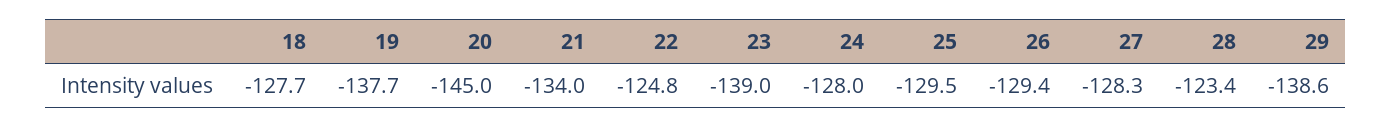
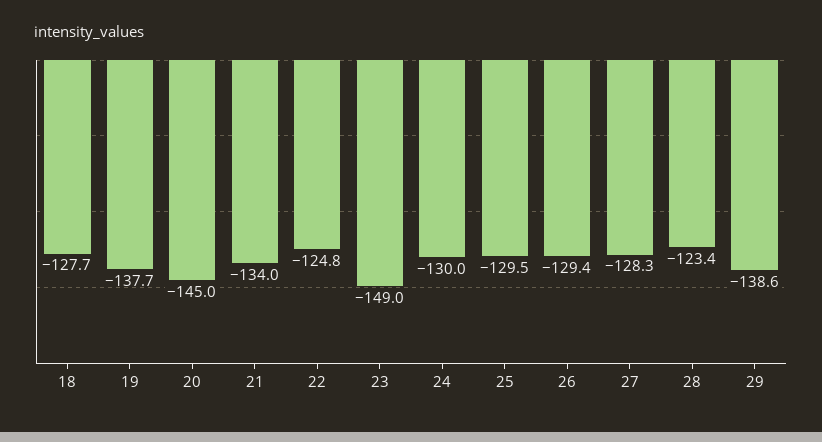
  {
    "18": -127.7,
    "19": -137.7,
    "20": -145,
    "21": -134,
    "22": -124.8,
-   "23": -139,
+   "23": -149,
-   "24": -128,
+   "24": -130,
    "25": -129.5,
    "26": -129.4,
    "27": -128.3,
    "28": -123.4,
    "29": -138.6
  }

